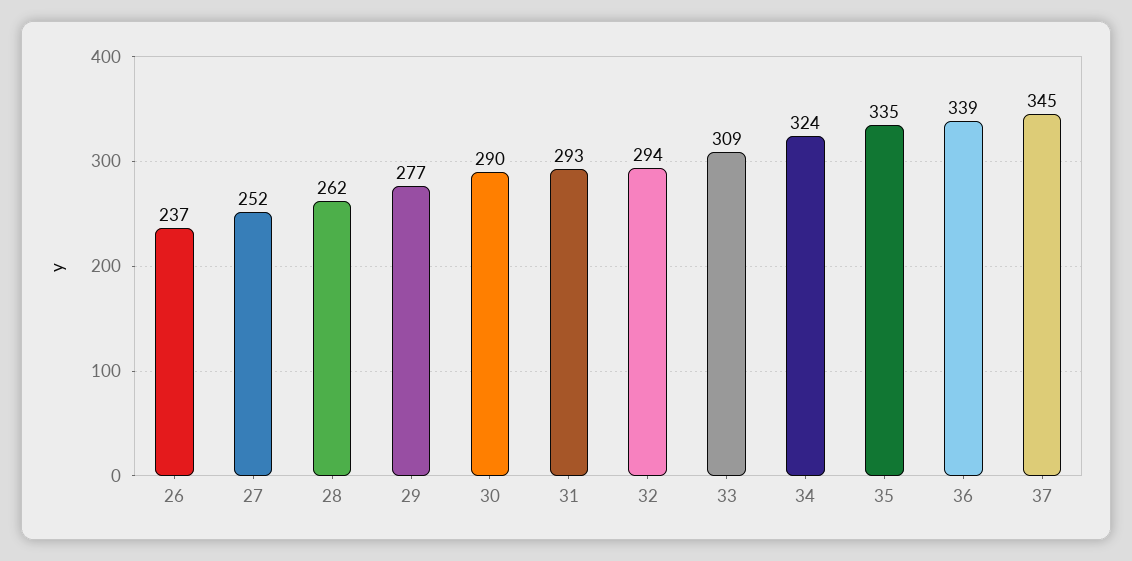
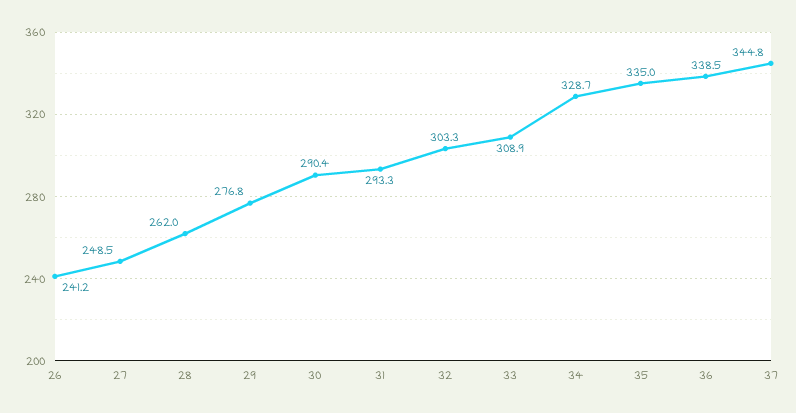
  {
-   "26": 237,
+   "26": 241.2,
-   "27": 252,
+   "27": 248.5,
    "28": 262,
    "29": 276.8,
    "30": 290.4,
    "31": 293.3,
-   "32": 294,
+   "32": 303.3,
    "33": 308.9,
-   "34": 324,
+   "34": 328.7,
    "35": 335,
    "36": 338.5,
    "37": 344.8
  }

